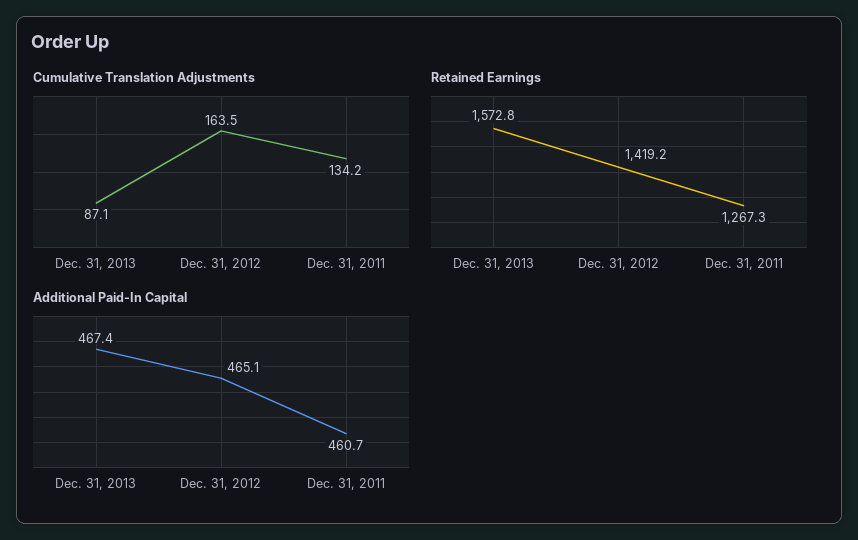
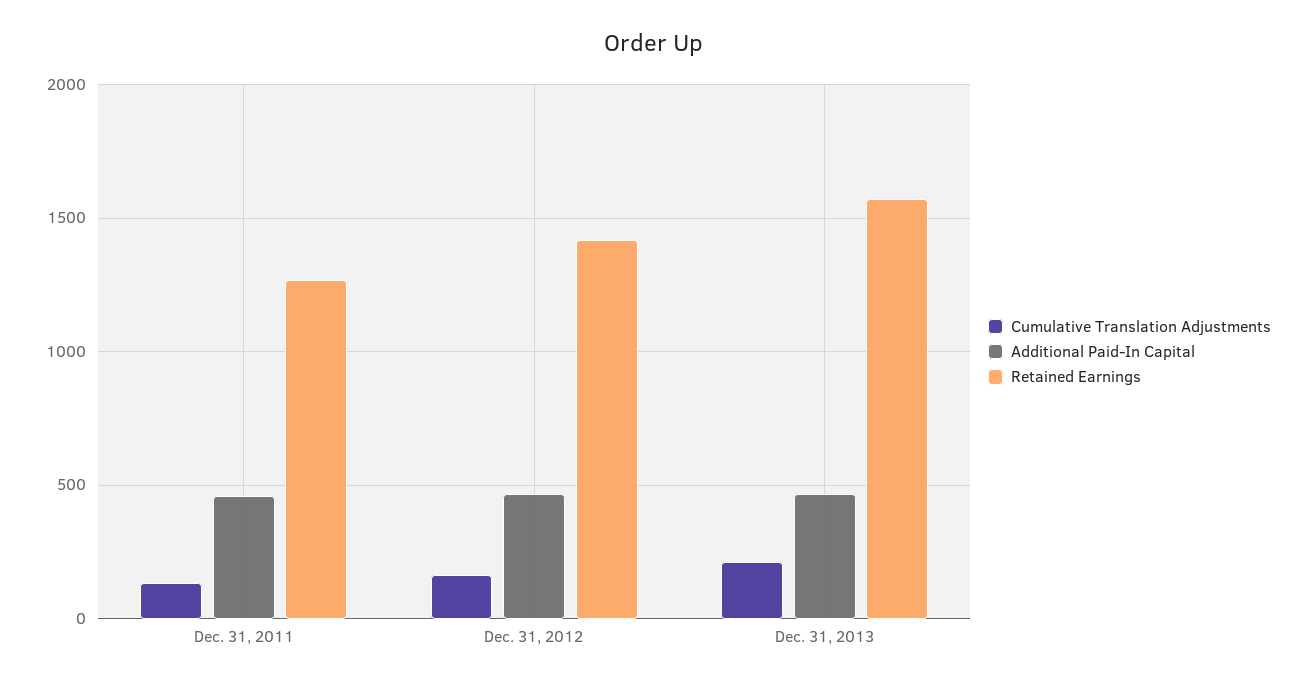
  {
    "Cumulative Translation Adjustments": {
-     "Dec. 31, 2013": 87.1,
+     "Dec. 31, 2013": 200,
      "Dec. 31, 2012": 163.5,
      "Dec. 31, 2011": 134.2
    },
    "Retained Earnings": {
      "Dec. 31, 2013": 1572.8,
      "Dec. 31, 2012": 1419.2,
      "Dec. 31, 2011": 1267.3
    },
    "Additional Paid-In Capital": {
      "Dec. 31, 2013": 467.4,
      "Dec. 31, 2012": 465.1,
      "Dec. 31, 2011": 460.7
    }
  }

